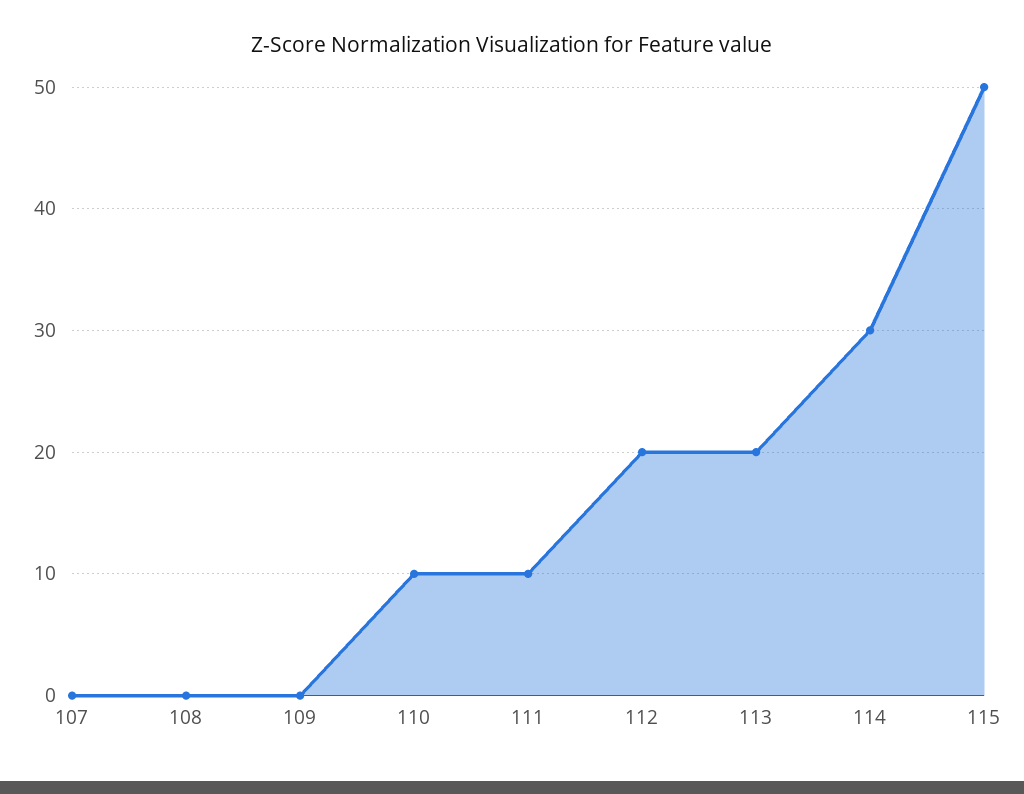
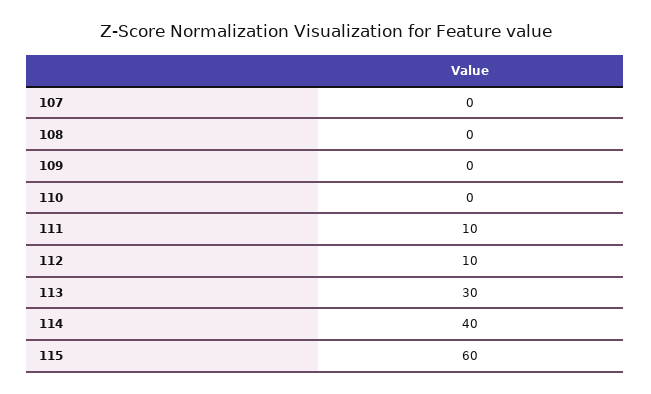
  {
    "107": 0,
    "108": 0,
    "109": 0,
-   "110": 10,
+   "110": 0,
    "111": 10,
-   "112": 20,
+   "112": 10,
-   "113": 20,
+   "113": 30,
-   "114": 30,
+   "114": 40,
-   "115": 50
+   "115": 60
  }

